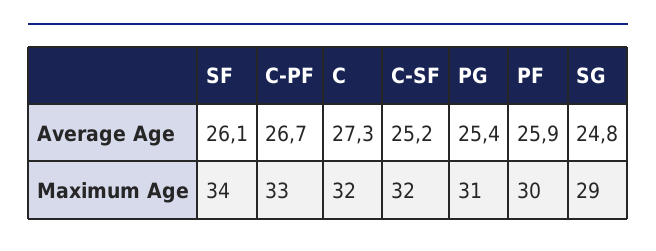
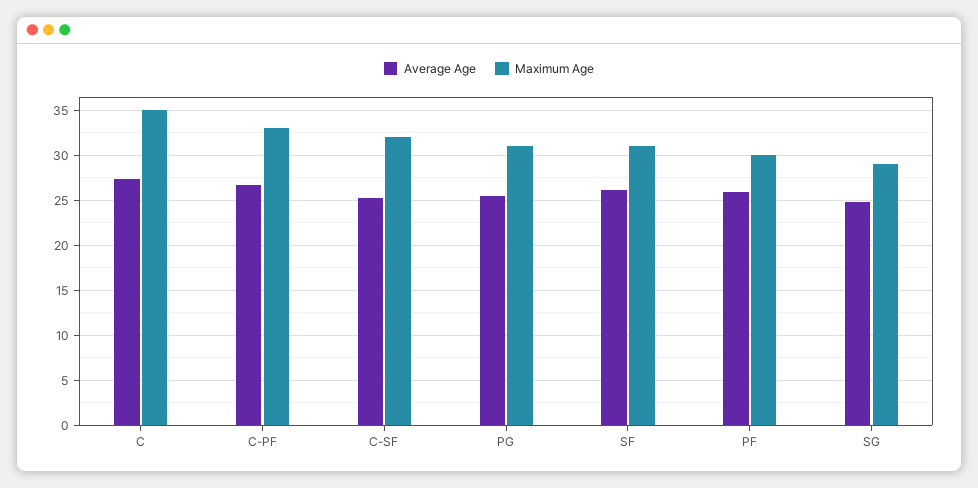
  {
    "Average Age": {
      "SF": 26.1,
      "C-PF": 26.7,
      "C": 27.3,
      "C-SF": 25.2,
      "PG": 25.4,
      "PF": 25.9,
      "SG": 24.8
    },
    "Maximum Age": {
-     "SF": 34,
+     "SF": 31,
      "C-PF": 33,
-     "C": 32,
+     "C": 35,
      "C-SF": 32,
      "PG": 31,
      "PF": 30,
      "SG": 29
    }
  }

